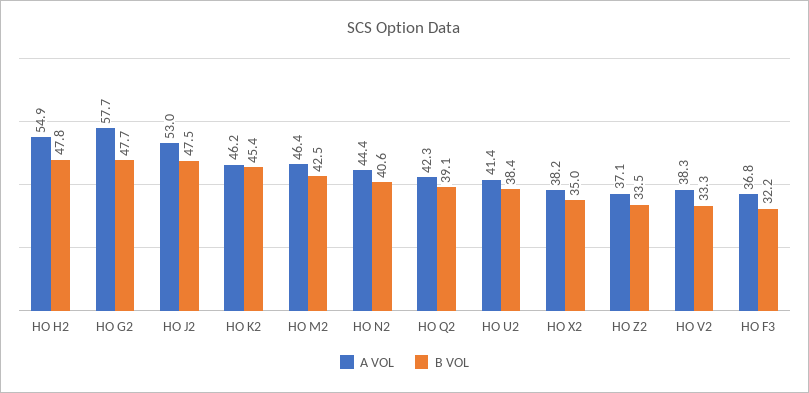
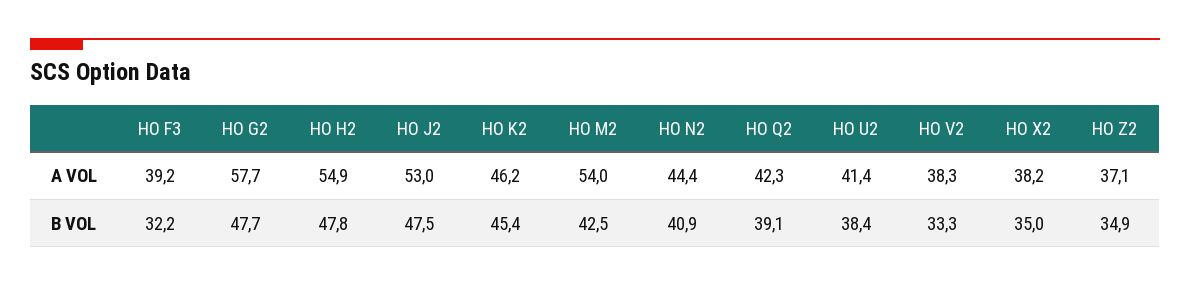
  {
    "A VOL": {
      "HO H2": 54.9,
      "HO G2": 57.7,
      "HO J2": 53,
      "HO K2": 46.2,
-     "HO M2": 46.4,
+     "HO M2": 54,
      "HO N2": 44.4,
      "HO Q2": 42.3,
      "HO U2": 41.4,
      "HO X2": 38.2,
      "HO Z2": 37.1,
      "HO V2": 38.3,
-     "HO F3": 36.8
+     "HO F3": 39.2
    },
    "B VOL": {
      "HO H2": 47.8,
      "HO G2": 47.7,
      "HO J2": 47.5,
      "HO K2": 45.4,
      "HO M2": 42.5,
-     "HO N2": 40.6,
+     "HO N2": 40.9,
      "HO Q2": 39.1,
      "HO U2": 38.4,
      "HO X2": 35,
-     "HO Z2": 33.5,
+     "HO Z2": 34.9,
      "HO V2": 33.3,
      "HO F3": 32.2
    }
  }

